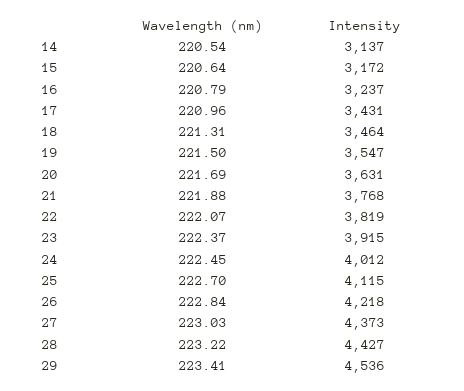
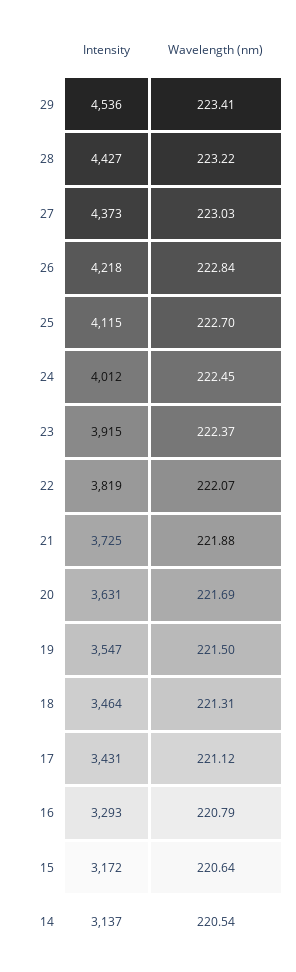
  {
    "Wavelength (nm)": {
      "14": 220.54,
      "15": 220.64,
      "16": 220.79,
-     "17": 220.96,
+     "17": 221.12,
      "18": 221.31,
      "19": 221.5,
      "20": 221.69,
      "21": 221.88,
      "22": 222.07,
      "23": 222.37,
      "24": 222.45,
      "25": 222.7,
      "26": 222.84,
      "27": 223.03,
      "28": 223.22,
      "29": 223.41
    },
    "Intensity": {
      "14": 3137,
      "15": 3172,
-     "16": 3237,
+     "16": 3293,
      "17": 3431,
      "18": 3464,
      "19": 3547,
      "20": 3631,
-     "21": 3768,
+     "21": 3725,
      "22": 3819,
      "23": 3915,
      "24": 4012,
      "25": 4115,
      "26": 4218,
      "27": 4373,
      "28": 4427,
      "29": 4536
    }
  }

